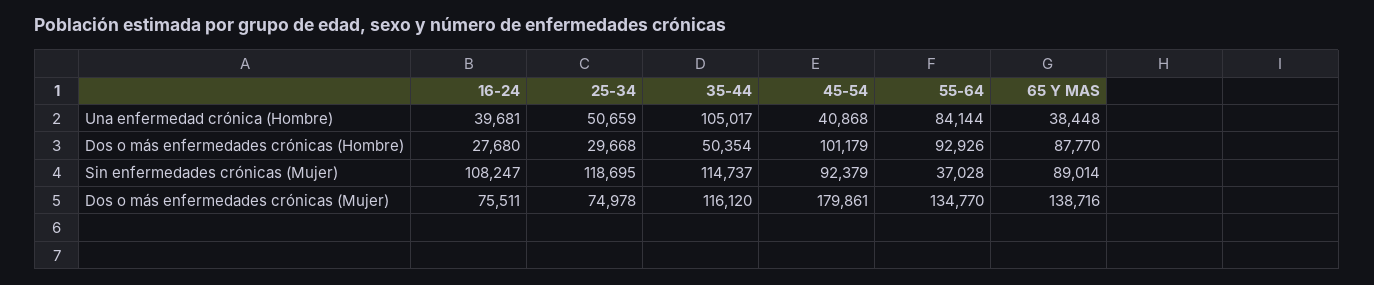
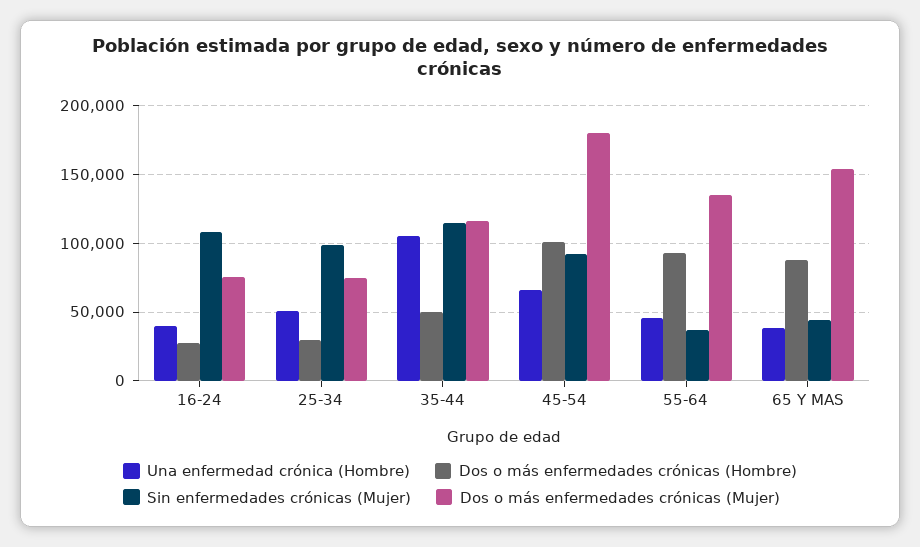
  {
    "Una enfermedad crónica (Hombre)": {
      "16-24": 39681,
      "25-34": 50659,
      "35-44": 105017,
-     "45-54": 40868,
+     "45-54": 65000,
-     "55-64": 84144,
+     "55-64": 45000,
      "65 Y MAS": 38448
    },
    "Dos o más enfermedades crónicas (Hombre)": {
      "16-24": 27680,
      "25-34": 29668,
      "35-44": 50354,
      "45-54": 101179,
      "55-64": 92926,
      "65 Y MAS": 87770
    },
    "Sin enfermedades crónicas (Mujer)": {
      "16-24": 108247,
-     "25-34": 118695,
+     "25-34": 100000,
      "35-44": 114737,
      "45-54": 92379,
      "55-64": 37028,
-     "65 Y MAS": 89014
+     "65 Y MAS": 45000
    },
    "Dos o más enfermedades crónicas (Mujer)": {
      "16-24": 75511,
      "25-34": 74978,
      "35-44": 116120,
      "45-54": 179861,
      "55-64": 134770,
-     "65 Y MAS": 138716
+     "65 Y MAS": 155000
    }
  }

